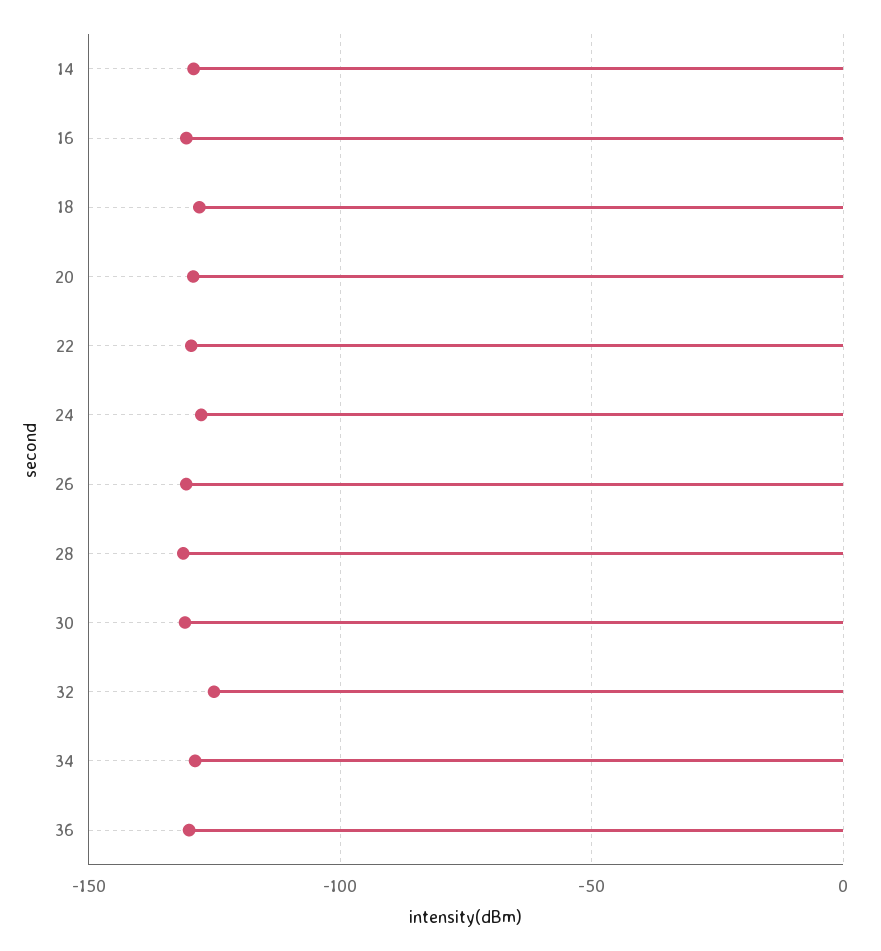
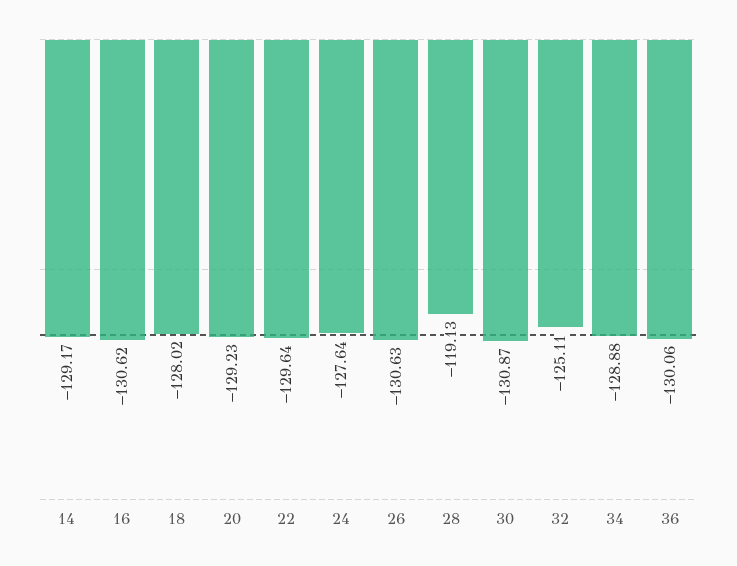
  {
    "14": -129.17,
    "16": -130.62,
    "18": -128.02,
    "20": -129.23,
    "22": -129.64,
    "24": -127.64,
    "26": -130.63,
-   "28": -130,
+   "28": -119.13,
    "30": -130.87,
    "32": -125.11,
    "34": -128.88,
    "36": -130.06
  }

